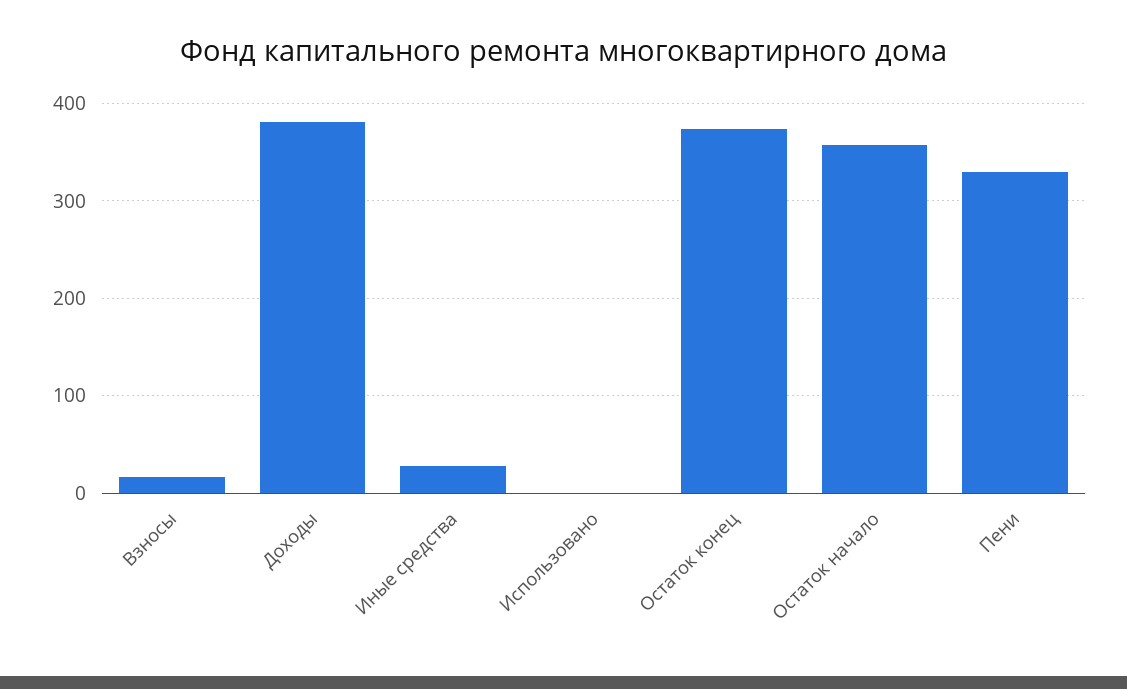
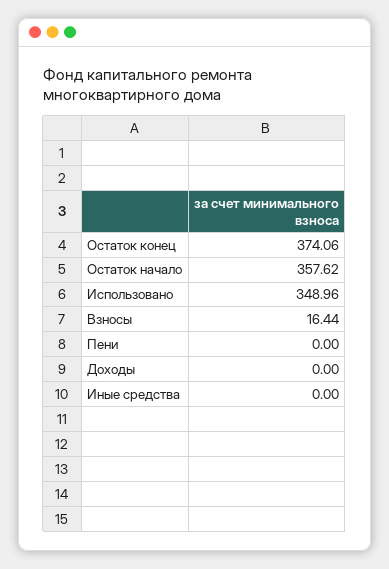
  {
    "Взносы": 16.44,
-   "Доходы": 380,
+   "Доходы": 0,
-   "Иные средства": 30,
+   "Иные средства": 0,
-   "Использовано": 0,
+   "Использовано": 348.96,
    "Остаток конец": 374.06,
    "Остаток начало": 357.62,
-   "Пени": 330
+   "Пени": 0
  }

